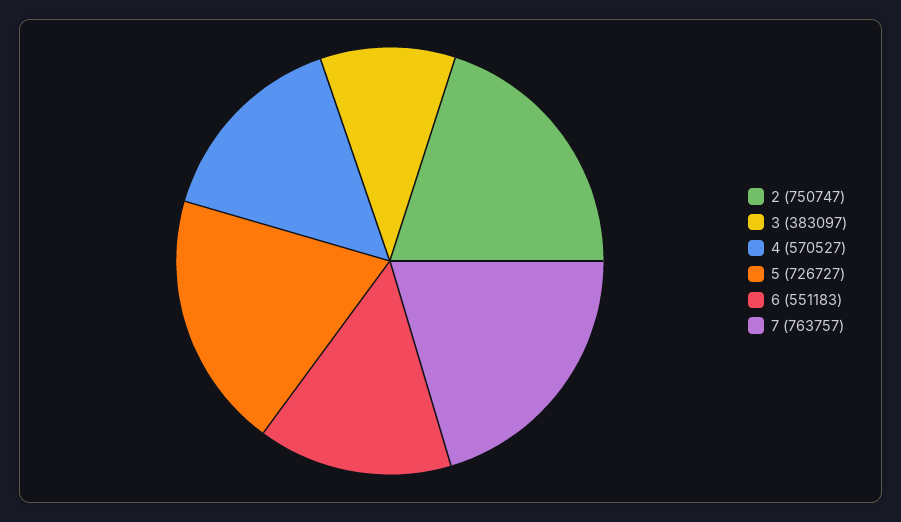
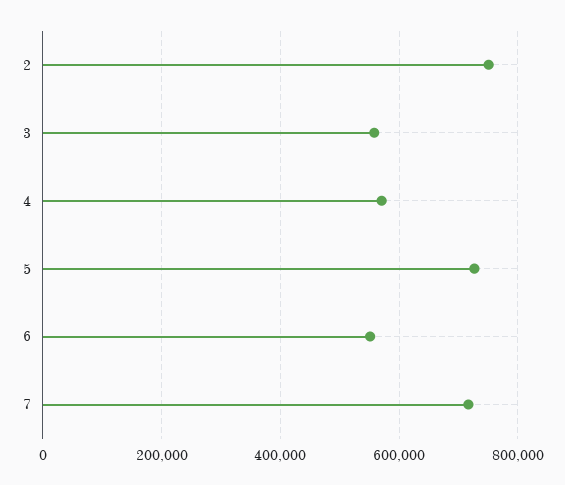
  {
    "2": 750747,
-   "3": 383097,
+   "3": 560000,
    "4": 570527,
    "5": 726727,
    "6": 551183,
-   "7": 763757
+   "7": 720000
  }

